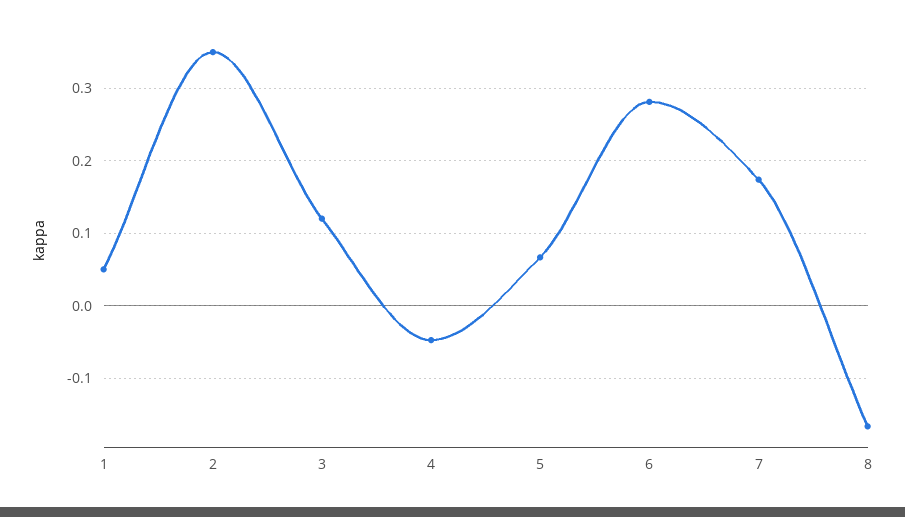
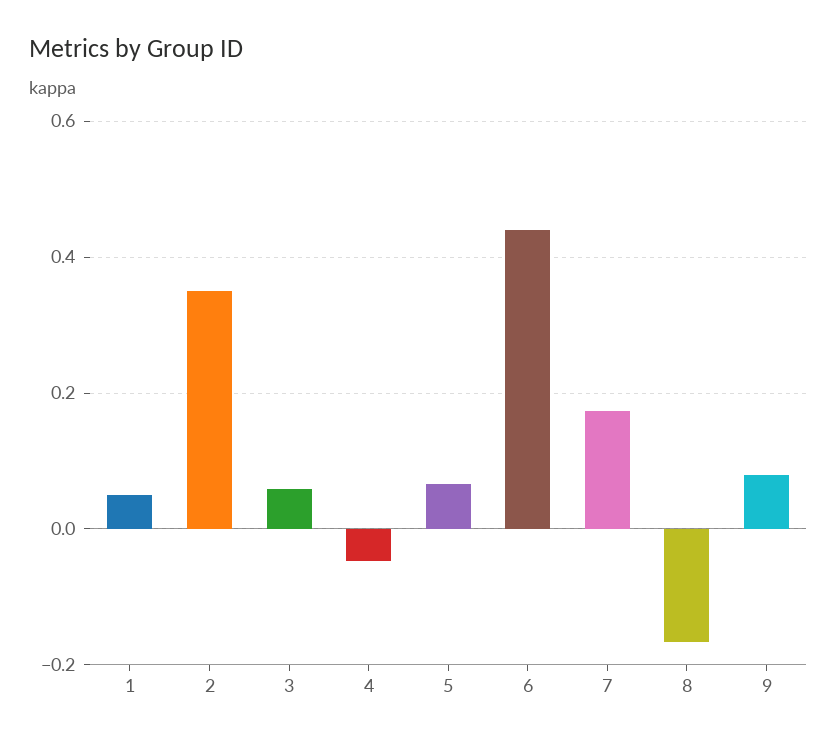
  {
    "1": 0.05,
    "2": 0.35,
-   "3": 0.12,
+   "3": 0.06,
    "4": -0.05,
    "5": 0.07,
-   "6": 0.28,
+   "6": 0.44,
    "7": 0.17,
-   "8": -0.17
+   "8": -0.17,
+   "9": 0.08
  }

